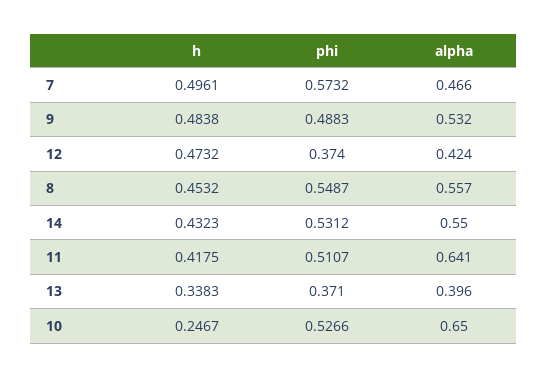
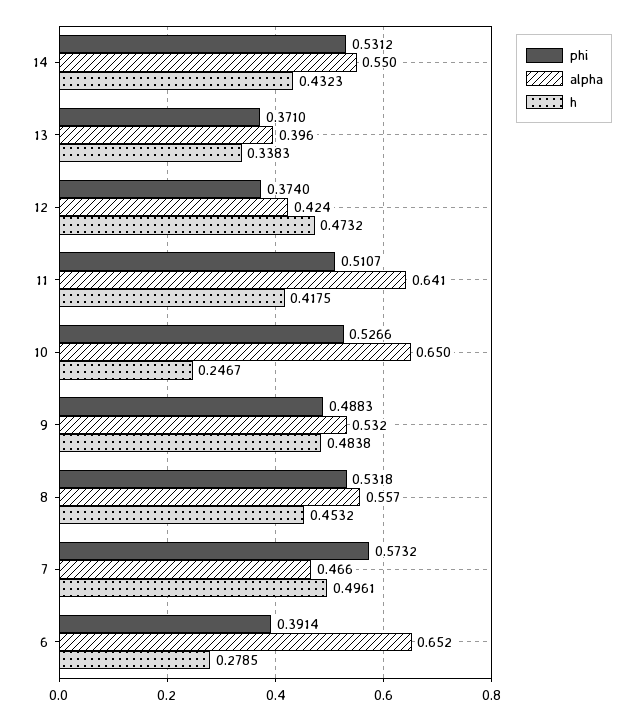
  {
    "h": {
      "7": 0.4961,
      "9": 0.4838,
      "12": 0.4732,
      "8": 0.4532,
      "14": 0.4323,
      "11": 0.4175,
      "13": 0.3383,
-     "10": 0.2467
+     "10": 0.2467,
+     "6": 0.2785
    },
    "phi": {
      "7": 0.5732,
      "9": 0.4883,
      "12": 0.374,
-     "8": 0.5487,
+     "8": 0.5318,
      "14": 0.5312,
      "11": 0.5107,
      "13": 0.371,
-     "10": 0.5266
+     "10": 0.5266,
+     "6": 0.3914
    },
    "alpha": {
      "7": 0.466,
      "9": 0.532,
      "12": 0.424,
      "8": 0.557,
      "14": 0.55,
      "11": 0.641,
      "13": 0.396,
-     "10": 0.65
+     "10": 0.65,
+     "6": 0.652
    }
  }

